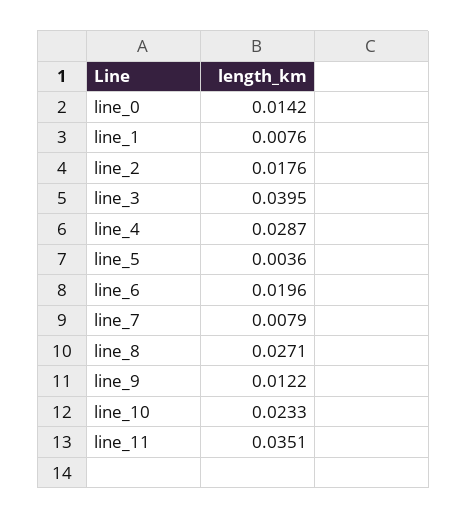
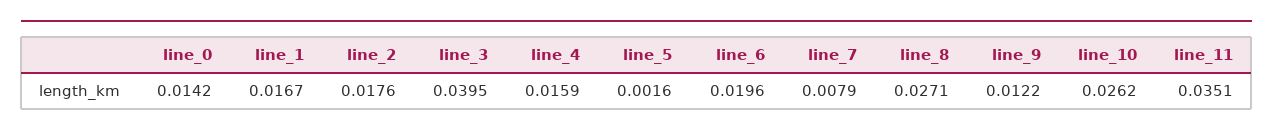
  {
    "line_0": 0.0142,
-   "line_1": 0.0076,
+   "line_1": 0.0167,
    "line_2": 0.0176,
    "line_3": 0.0395,
-   "line_4": 0.0287,
+   "line_4": 0.0159,
-   "line_5": 0.0036,
+   "line_5": 0.0016,
    "line_6": 0.0196,
    "line_7": 0.0079,
    "line_8": 0.0271,
    "line_9": 0.0122,
-   "line_10": 0.0233,
+   "line_10": 0.0262,
    "line_11": 0.0351
  }

